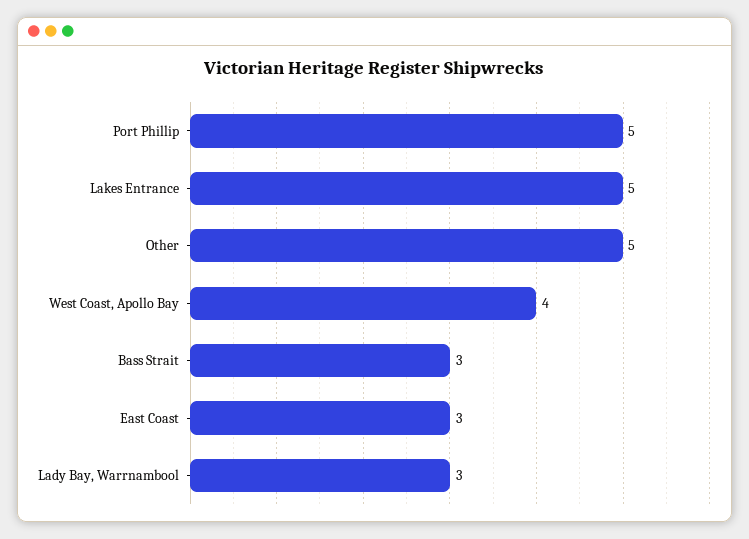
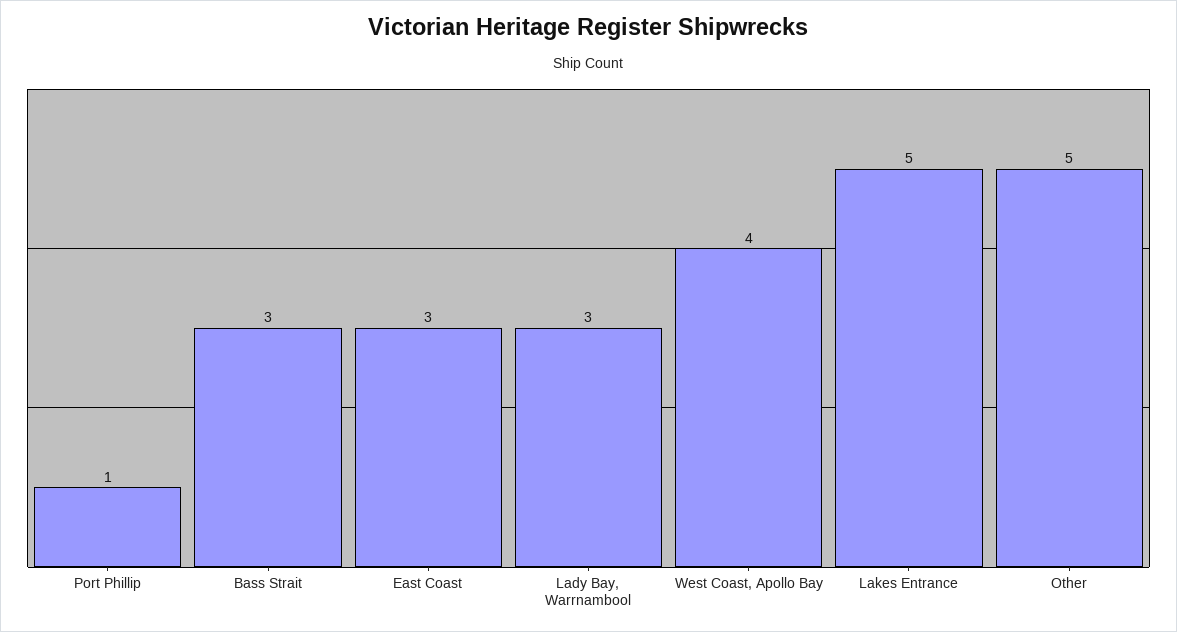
  {
-   "Port Phillip": 5,
+   "Port Phillip": 1,
    "Lakes Entrance": 5,
    "Other": 5,
    "West Coast, Apollo Bay": 4,
    "Bass Strait": 3,
    "East Coast": 3,
    "Lady Bay, Warrnambool": 3
  }

